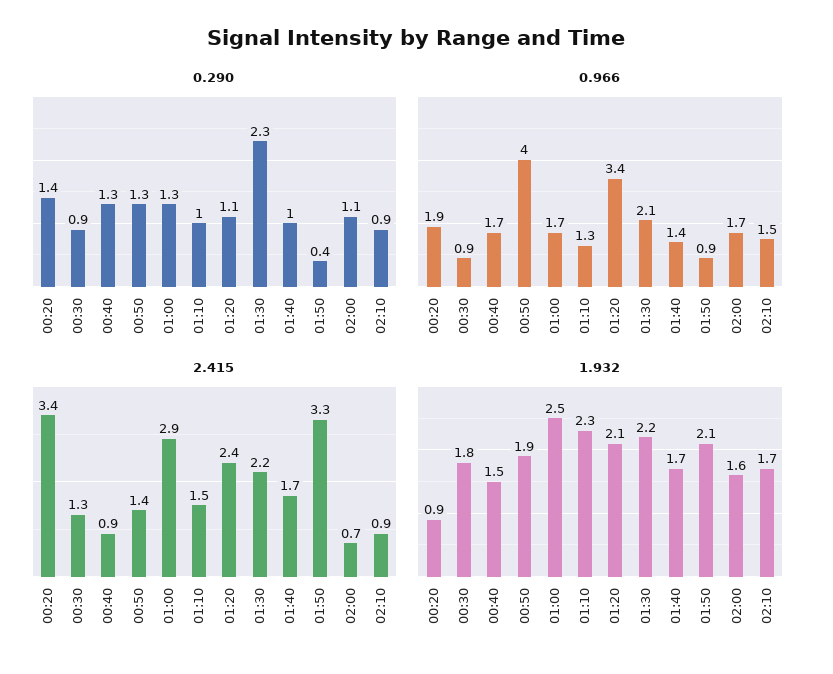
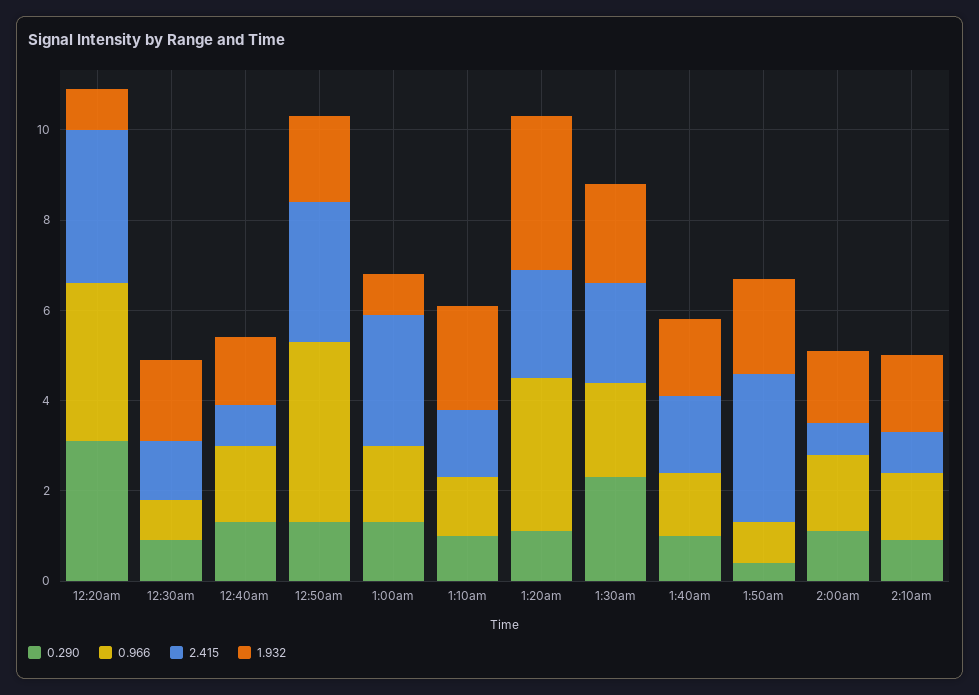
  {
    "0.290": {
-     "00:20": 1.4,
+     "00:20": 3,
      "00:30": 0.9,
      "00:40": 1.3,
      "00:50": 1.3,
      "01:00": 1.3,
      "01:10": 1,
      "01:20": 1.1,
      "01:30": 2.3,
      "01:40": 1,
      "01:50": 0.4,
      "02:00": 1.1,
      "02:10": 0.9
    },
    "0.966": {
-     "00:20": 1.9,
+     "00:20": 3.5,
      "00:30": 0.9,
      "00:40": 1.7,
      "00:50": 4,
      "01:00": 1.7,
      "01:10": 1.3,
      "01:20": 3.4,
      "01:30": 2.1,
      "01:40": 1.4,
      "01:50": 0.9,
      "02:00": 1.7,
      "02:10": 1.5
    },
    "2.415": {
      "00:20": 3.4,
      "00:30": 1.3,
      "00:40": 0.9,
-     "00:50": 1.4,
+     "00:50": 3,
      "01:00": 2.9,
      "01:10": 1.5,
      "01:20": 2.4,
      "01:30": 2.2,
      "01:40": 1.7,
      "01:50": 3.3,
      "02:00": 0.7,
      "02:10": 0.9
    },
    "1.932": {
      "00:20": 0.9,
      "00:30": 1.8,
      "00:40": 1.5,
      "00:50": 1.9,
-     "01:00": 2.5,
+     "01:00": 1,
      "01:10": 2.3,
-     "01:20": 2.1,
+     "01:20": 3.5,
      "01:30": 2.2,
      "01:40": 1.7,
      "01:50": 2.1,
      "02:00": 1.6,
      "02:10": 1.7
    }
  }

